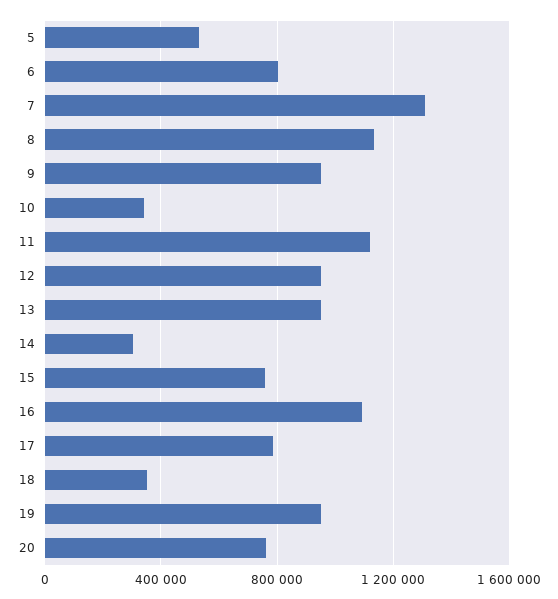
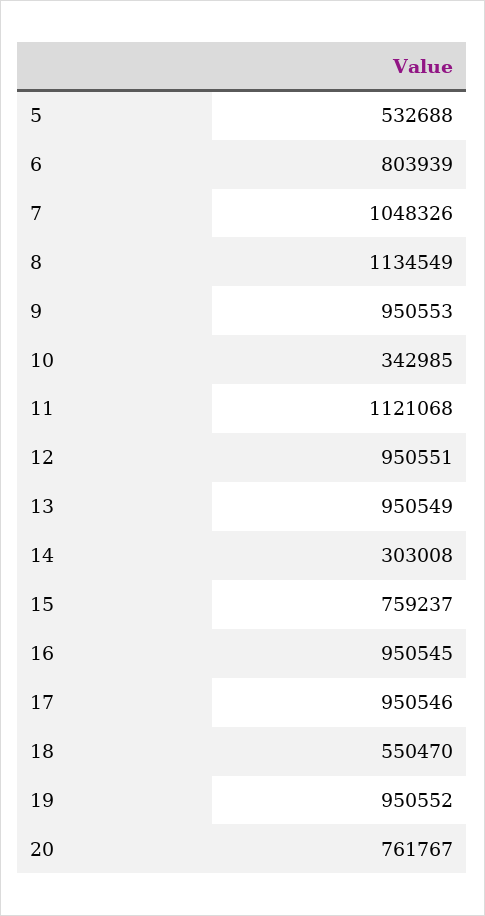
  {
    "5": 532688,
    "6": 803939,
-   "7": 1300000,
+   "7": 1048326,
    "8": 1134549,
    "9": 950553,
    "10": 342985,
    "11": 1121068,
    "12": 950551,
    "13": 950549,
    "14": 303008,
    "15": 759237,
-   "16": 1100000,
+   "16": 950545,
-   "17": 800000,
+   "17": 950546,
-   "18": 350000,
+   "18": 550470,
    "19": 950552,
    "20": 761767
  }

